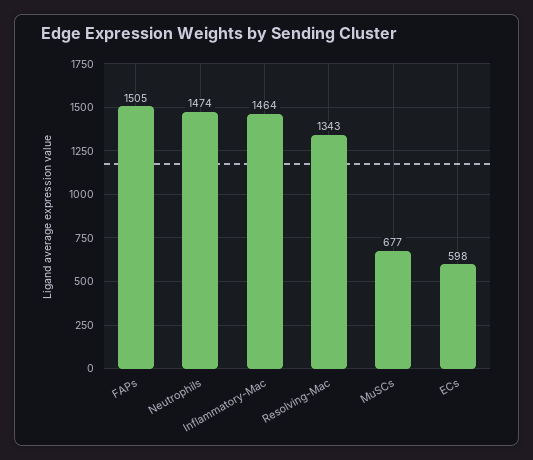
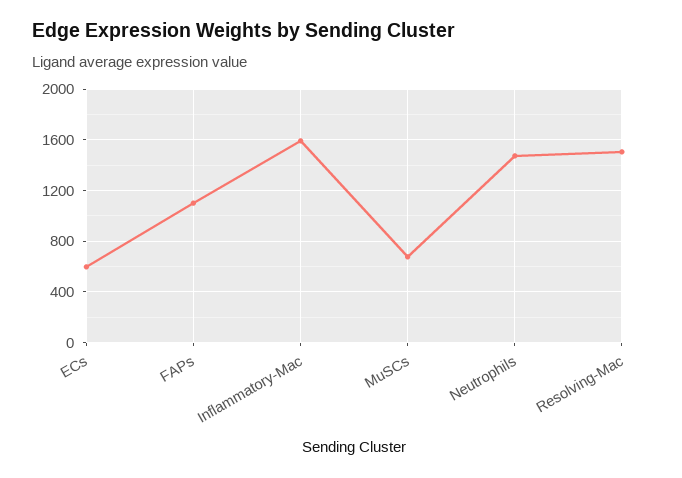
  {
-   "FAPs": 1505,
+   "FAPs": 1100,
    "Neutrophils": 1474,
-   "Inflammatory-Mac": 1464,
+   "Inflammatory-Mac": 1600,
-   "Resolving-Mac": 1343,
+   "Resolving-Mac": 1500,
    "MuSCs": 677,
    "ECs": 598
  }

